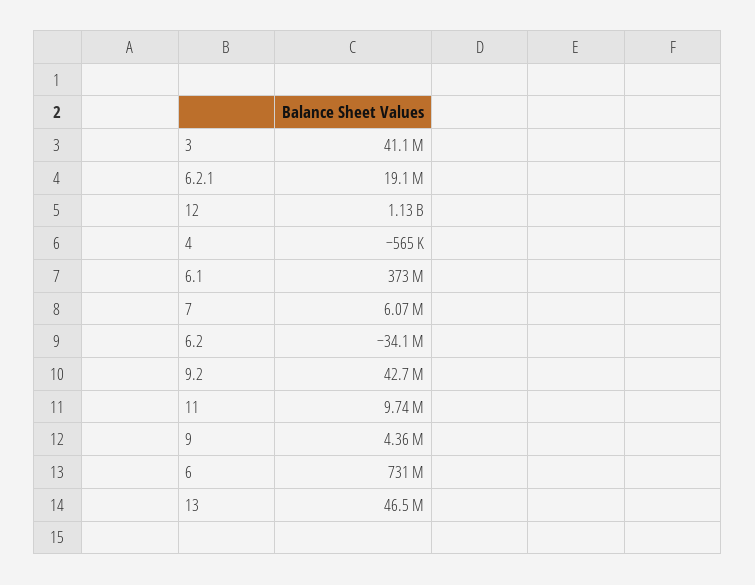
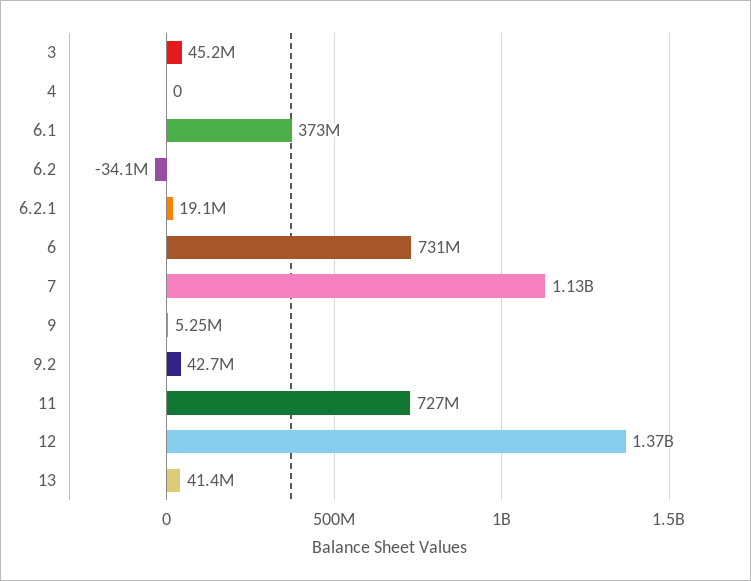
  {
-   "3": 41100000,
+   "3": 45200000,
    "6.2.1": 19100000,
-   "12": 1130000000,
+   "12": 1370000000,
-   "4": -565000,
+   "4": 0,
    "6.1": 373000000,
-   "7": 6070000,
+   "7": 1130000000,
    "6.2": -34100000,
    "9.2": 42700000,
-   "11": 9740000,
+   "11": 727000000,
-   "9": 4360000,
+   "9": 5250000,
    "6": 731000000,
-   "13": 46500000
+   "13": 41400000
  }

